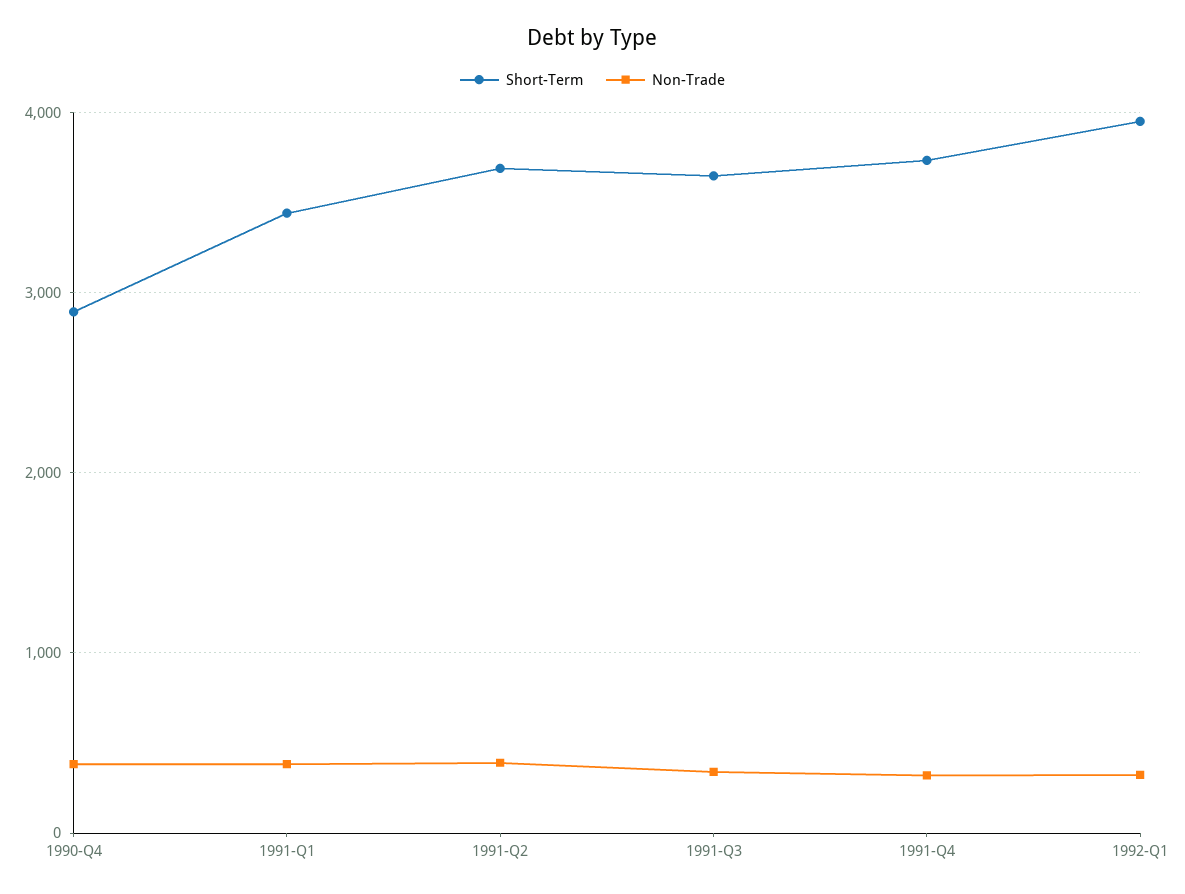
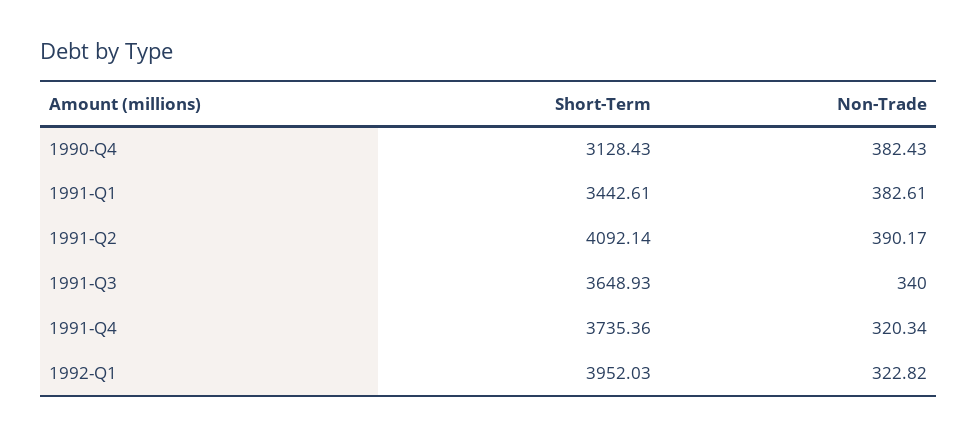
  {
    "Short-Term": {
-     "1990-Q4": 2900,
+     "1990-Q4": 3128.43,
      "1991-Q1": 3442.61,
-     "1991-Q2": 3700,
+     "1991-Q2": 4092.14,
      "1991-Q3": 3648.93,
      "1991-Q4": 3735.36,
      "1992-Q1": 3952.03
    },
    "Non-Trade": {
      "1990-Q4": 382.43,
      "1991-Q1": 382.61,
      "1991-Q2": 390.17,
      "1991-Q3": 340,
      "1991-Q4": 320.34,
      "1992-Q1": 322.82
    }
  }

